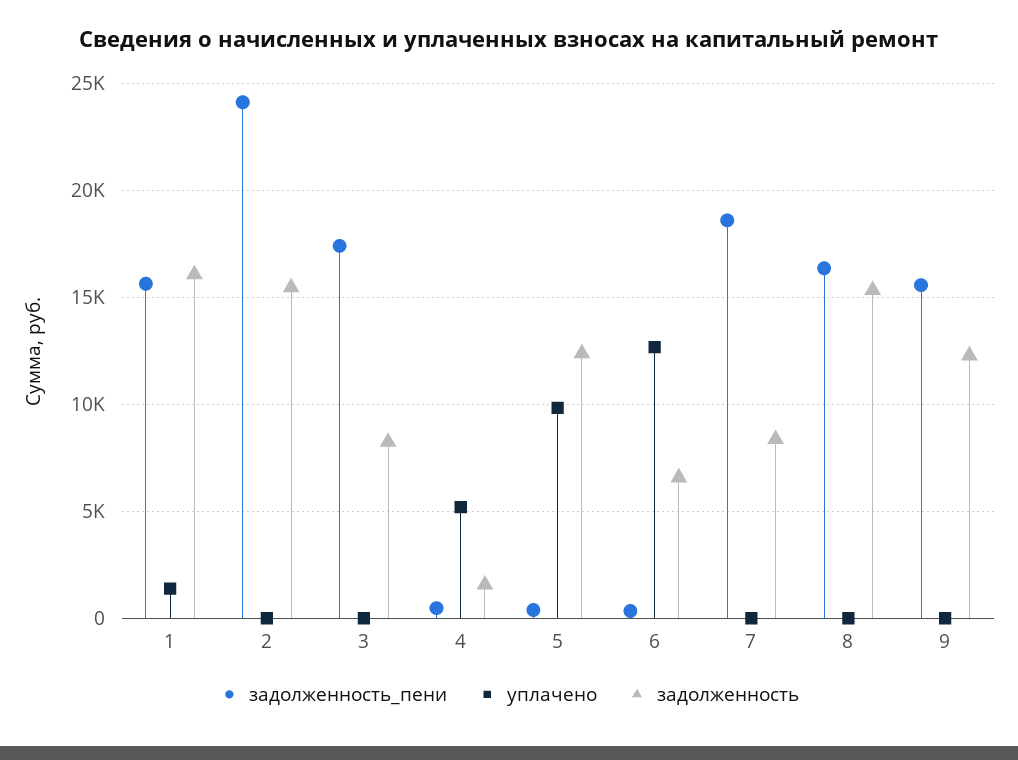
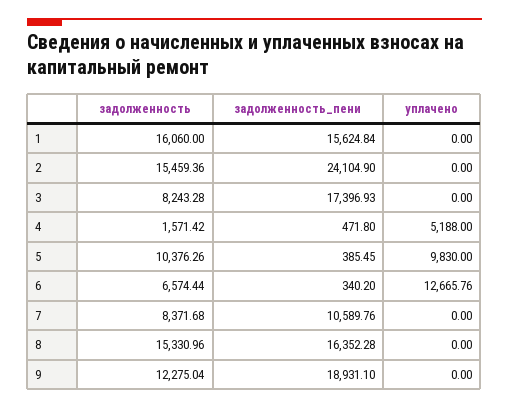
  {
    "задолженность_пени": {
      "1": 15624.84,
      "2": 24104.9,
      "3": 17396.93,
      "4": 471.8,
      "5": 385.45,
      "6": 340.2,
-     "7": 18500,
+     "7": 10589.76,
      "8": 16352.28,
-     "9": 15500
+     "9": 18931.1
    },
    "уплачено": {
-     "1": 1500,
+     "1": 0,
      "2": 0,
      "3": 0,
      "4": 5188,
      "5": 9830,
      "6": 12665.76,
      "7": 0,
      "8": 0,
      "9": 0
    },
    "задолженность": {
      "1": 16060,
      "2": 15459.36,
      "3": 8243.28,
      "4": 1571.42,
-     "5": 12500,
+     "5": 10376.26,
      "6": 6574.44,
      "7": 8371.68,
      "8": 15330.96,
      "9": 12275.04
    }
  }

